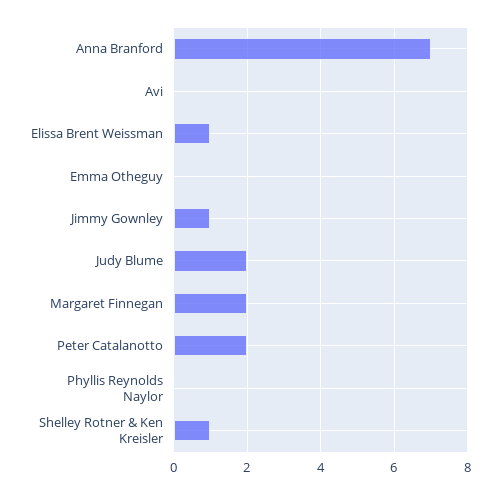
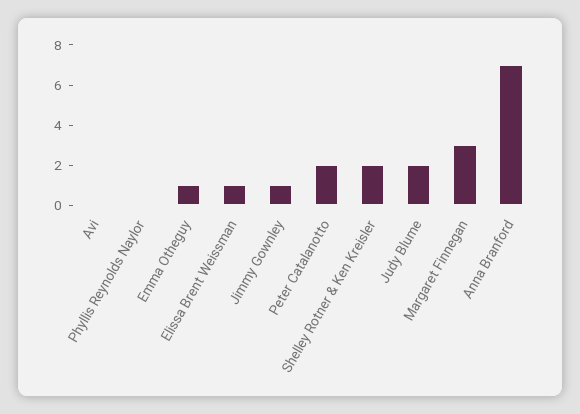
  {
    "Anna Branford": 7,
    "Avi": 0,
    "Elissa Brent Weissman": 1,
-   "Emma Otheguy": 0,
+   "Emma Otheguy": 1,
    "Jimmy Gownley": 1,
    "Judy Blume": 2,
-   "Margaret Finnegan": 2,
+   "Margaret Finnegan": 3,
    "Peter Catalanotto": 2,
    "Phyllis Reynolds Naylor": 0,
-   "Shelley Rotner & Ken Kreisler": 1
+   "Shelley Rotner & Ken Kreisler": 2
  }

